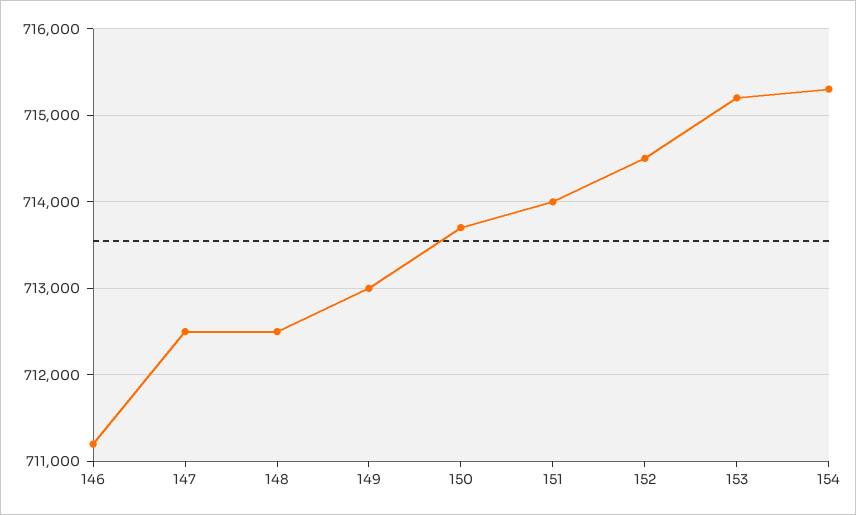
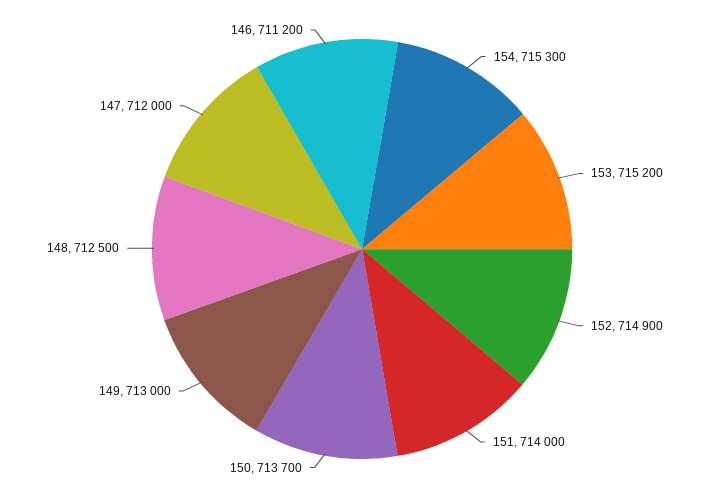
  {
    "146": 711200,
-   "147": 712500,
+   "147": 712000,
    "148": 712500,
    "149": 713000,
    "150": 713700,
    "151": 714000,
-   "152": 714500,
+   "152": 714900,
    "153": 715200,
    "154": 715300
  }

